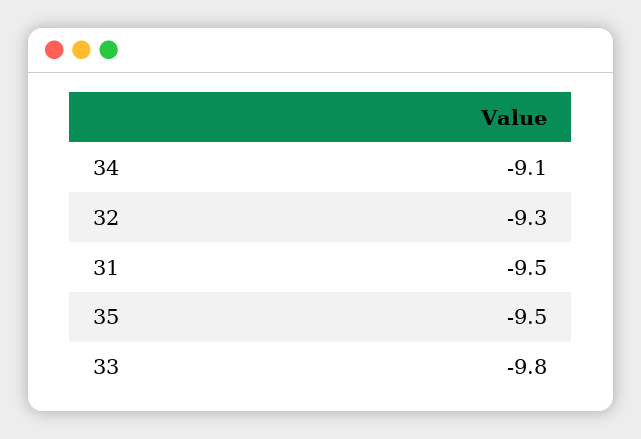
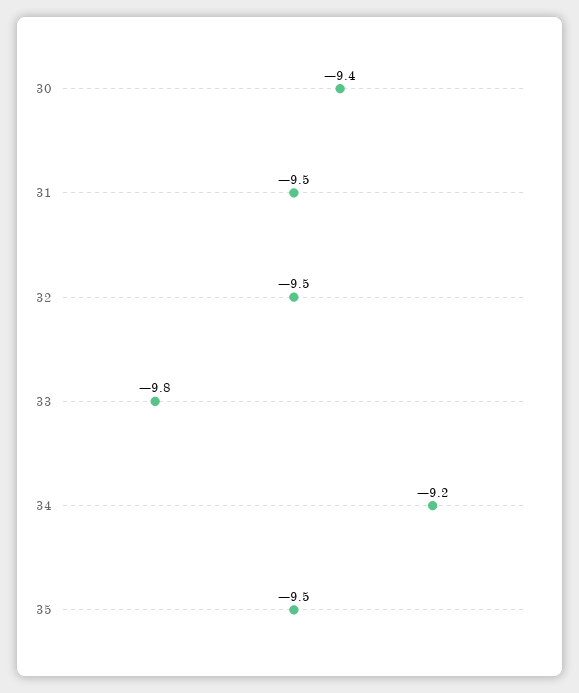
  {
-   "34": -9.1,
+   "34": -9.2,
-   "32": -9.3,
+   "32": -9.5,
    "31": -9.5,
    "35": -9.5,
-   "33": -9.8
+   "33": -9.8,
+   "30": -9.4
  }

